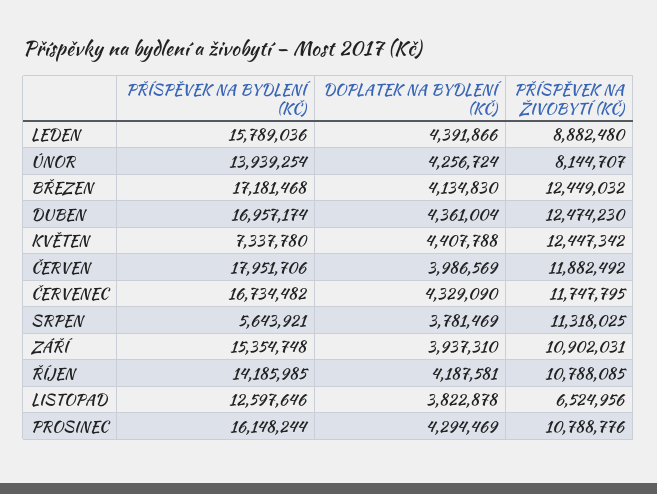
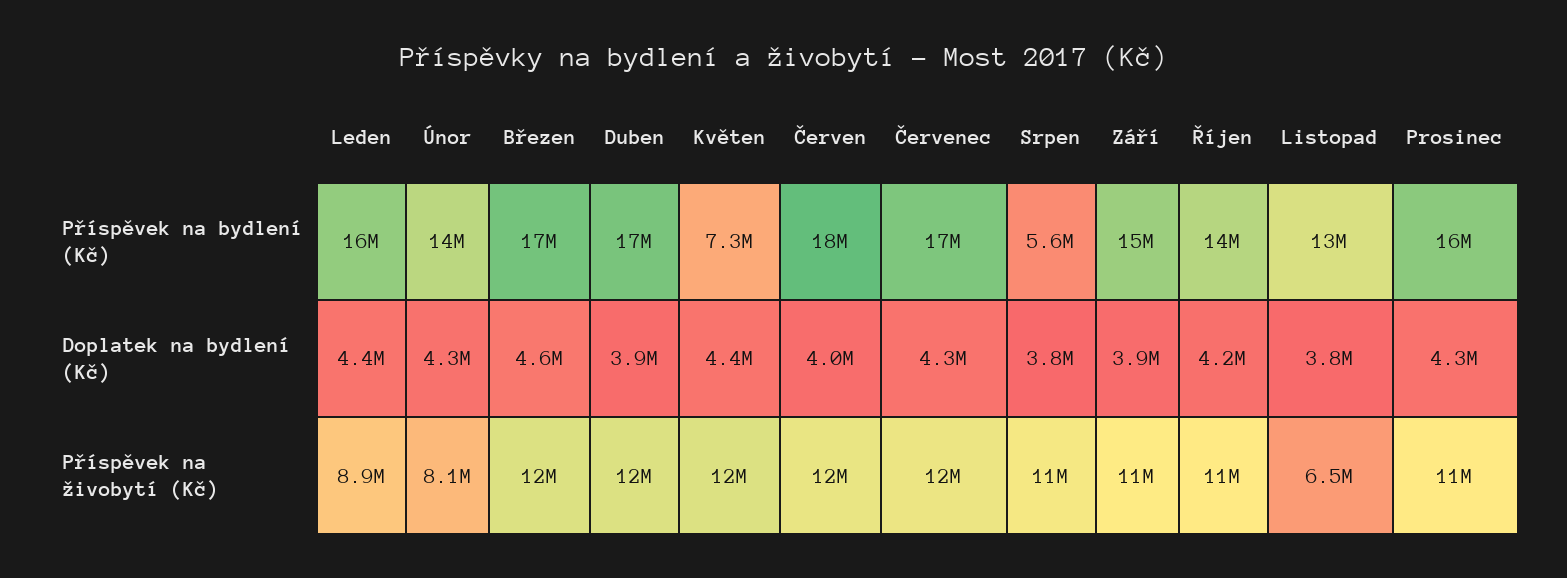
  {
    "PŘÍSPĚVEK NA BYDLENÍ (KČ)": {
      "LEDEN": 15789036,
      "ÚNOR": 13939254,
      "BŘEZEN": 17181468,
      "DUBEN": 16957174,
      "KVĚTEN": 7337780,
      "ČERVEN": 17951706,
      "ČERVENEC": 16734482,
      "SRPEN": 5643921,
      "ZÁŘÍ": 15354748,
      "ŘÍJEN": 14185985,
      "LISTOPAD": 12597646,
      "PROSINEC": 16148244
    },
    "DOPLATEK NA BYDLENÍ (KČ)": {
      "LEDEN": 4391866,
      "ÚNOR": 4256724,
-     "BŘEZEN": 4134830,
+     "BŘEZEN": 4600000,
-     "DUBEN": 4361004,
+     "DUBEN": 3900000,
      "KVĚTEN": 4407788,
      "ČERVEN": 3986569,
      "ČERVENEC": 4329090,
      "SRPEN": 3781469,
      "ZÁŘÍ": 3937310,
      "ŘÍJEN": 4187581,
      "LISTOPAD": 3822878,
      "PROSINEC": 4294469
    },
    "PŘÍSPĚVEK NA ŽIVOBYTÍ (KČ)": {
      "LEDEN": 8882480,
      "ÚNOR": 8144707,
      "BŘEZEN": 12449032,
      "DUBEN": 12474230,
      "KVĚTEN": 12447342,
      "ČERVEN": 11882492,
      "ČERVENEC": 11747795,
      "SRPEN": 11318025,
      "ZÁŘÍ": 10902031,
      "ŘÍJEN": 10788085,
      "LISTOPAD": 6524956,
      "PROSINEC": 10788776
    }
  }

